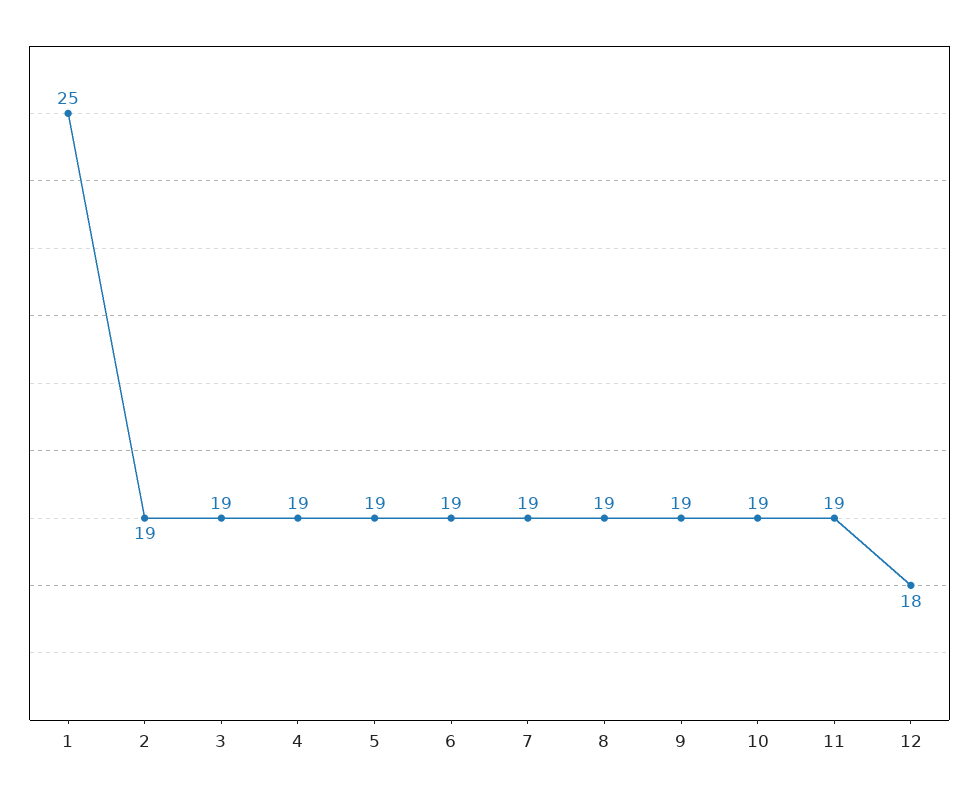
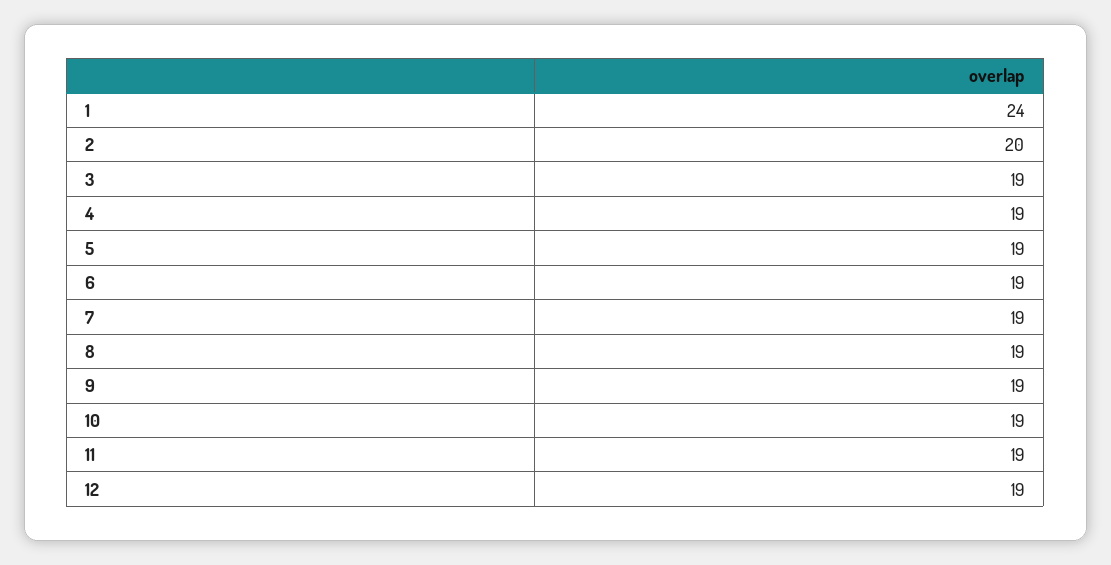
  {
-   "1": 25,
+   "1": 24,
-   "2": 19,
+   "2": 20,
    "3": 19,
    "4": 19,
    "5": 19,
    "6": 19,
    "7": 19,
    "8": 19,
    "9": 19,
    "10": 19,
    "11": 19,
-   "12": 18
+   "12": 19
  }

